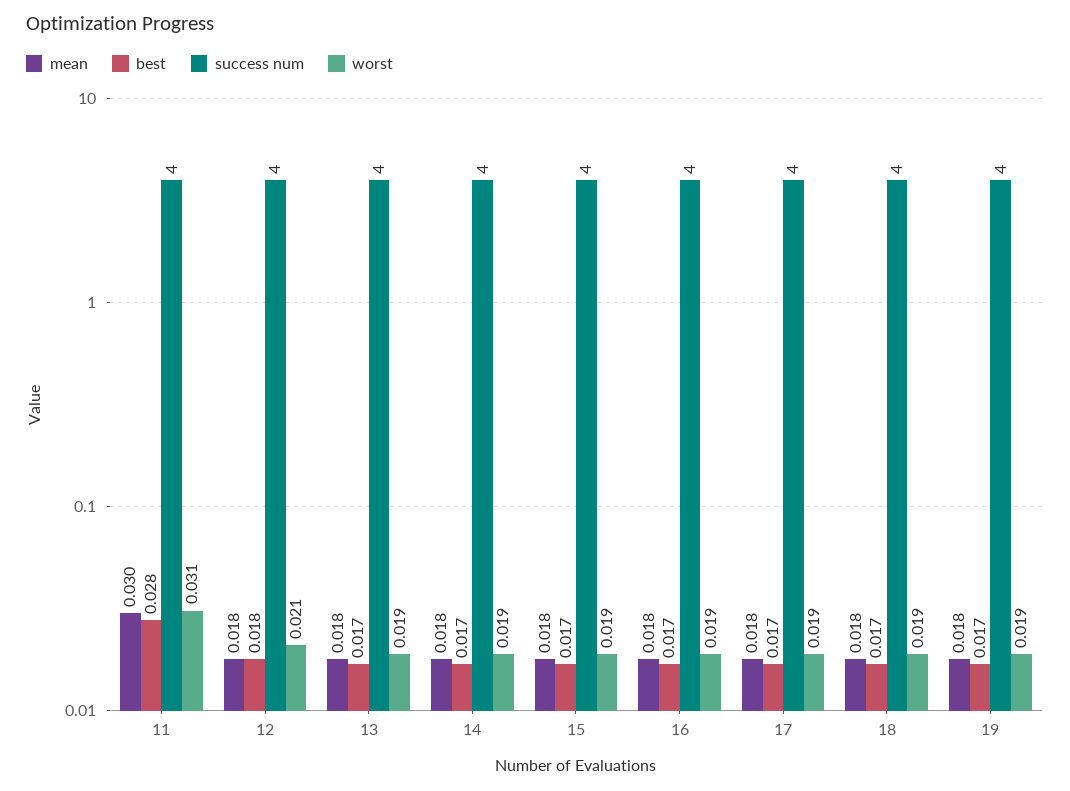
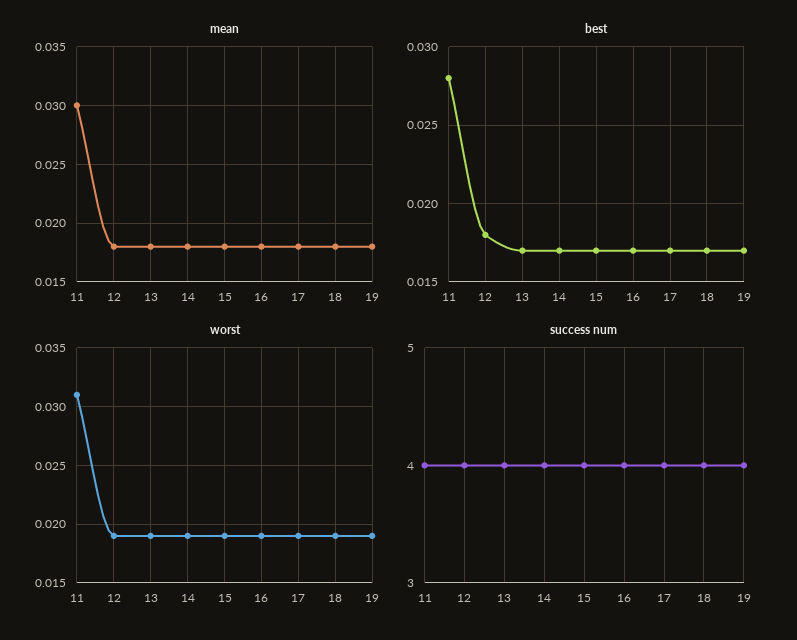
  {
    "mean": {
      "11": 0.03,
      "12": 0.018,
      "13": 0.018,
      "14": 0.018,
      "15": 0.018,
      "16": 0.018,
      "17": 0.018,
      "18": 0.018,
      "19": 0.018
    },
    "best": {
      "11": 0.028,
      "12": 0.018,
      "13": 0.017,
      "14": 0.017,
      "15": 0.017,
      "16": 0.017,
      "17": 0.017,
      "18": 0.017,
      "19": 0.017
    },
    "success num": {
      "11": 4,
      "12": 4,
      "13": 4,
      "14": 4,
      "15": 4,
      "16": 4,
      "17": 4,
      "18": 4,
      "19": 4
    },
    "worst": {
      "11": 0.031,
-     "12": 0.021,
+     "12": 0.019,
      "13": 0.019,
      "14": 0.019,
      "15": 0.019,
      "16": 0.019,
      "17": 0.019,
      "18": 0.019,
      "19": 0.019
    }
  }

